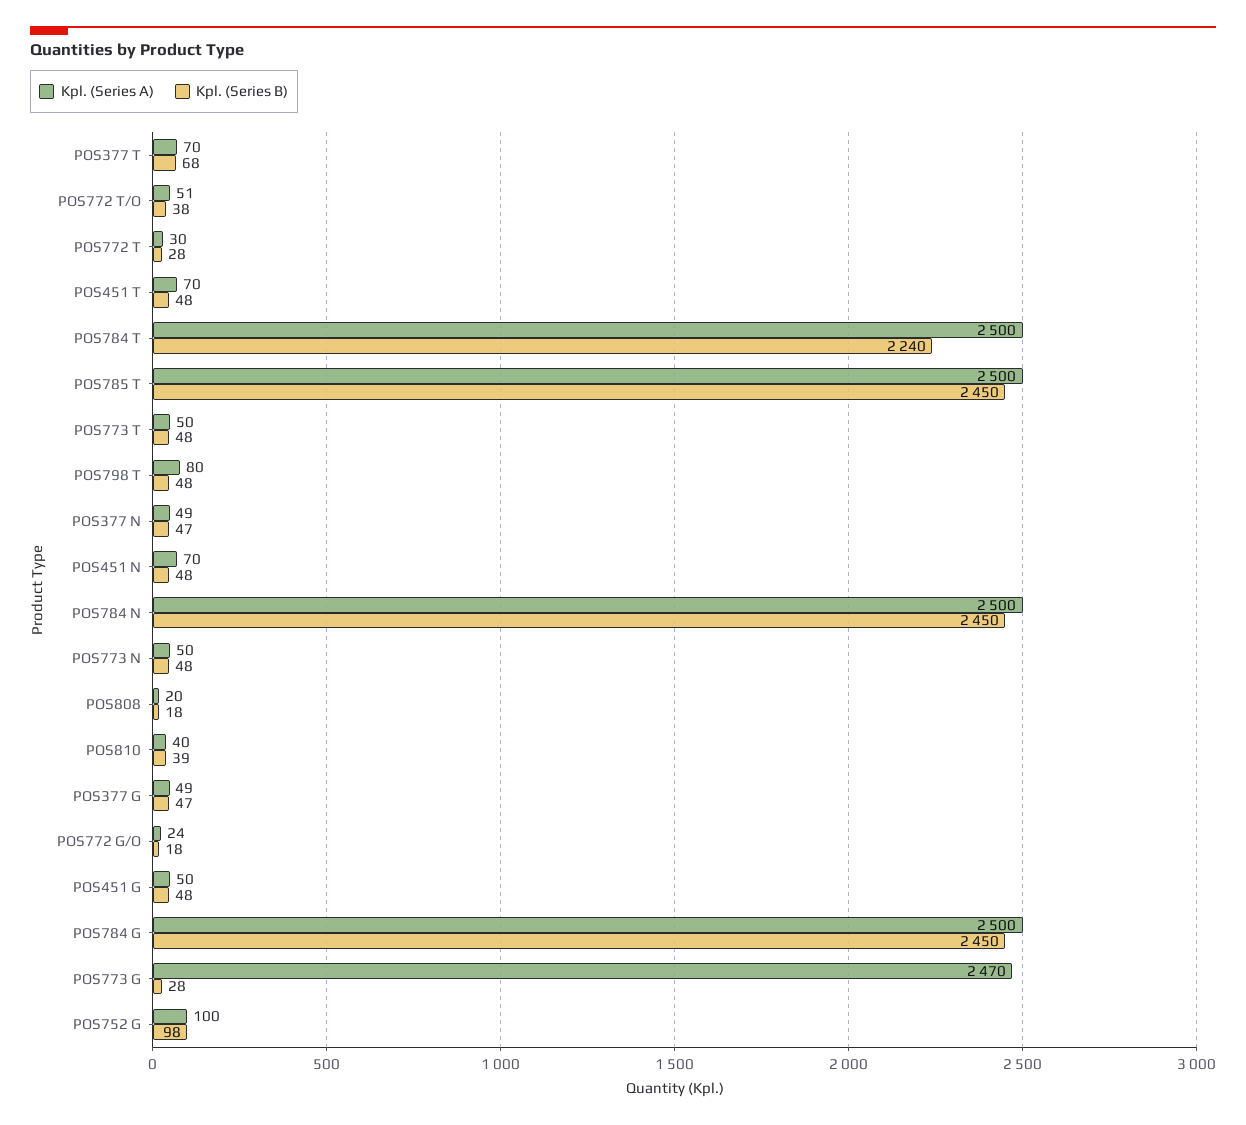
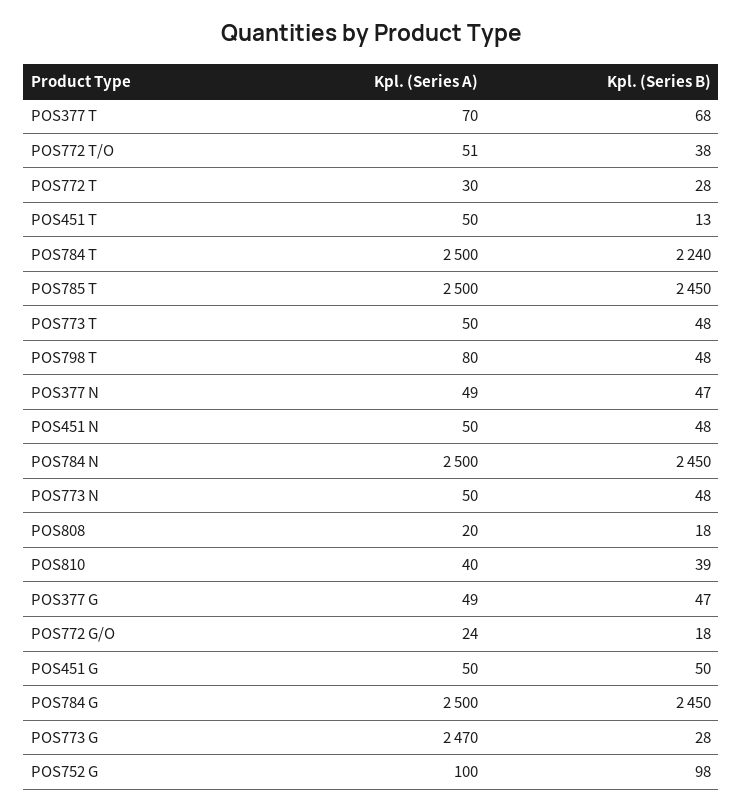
  {
    "Kpl. (Series A)": {
      "POS377 T": 70,
      "POS772 T/O": 51,
      "POS772 T": 30,
-     "POS451 T": 70,
+     "POS451 T": 50,
      "POS784 T": 2500,
      "POS785 T": 2500,
      "POS773 T": 50,
      "POS798 T": 80,
      "POS377 N": 49,
-     "POS451 N": 70,
+     "POS451 N": 50,
      "POS784 N": 2500,
      "POS773 N": 50,
      "POS808": 20,
      "POS810": 40,
      "POS377 G": 49,
      "POS772 G/O": 24,
      "POS451 G": 50,
      "POS784 G": 2500,
      "POS773 G": 2470,
      "POS752 G": 100
    },
    "Kpl. (Series B)": {
      "POS377 T": 68,
      "POS772 T/O": 38,
      "POS772 T": 28,
-     "POS451 T": 48,
+     "POS451 T": 13,
      "POS784 T": 2240,
      "POS785 T": 2450,
      "POS773 T": 48,
      "POS798 T": 48,
      "POS377 N": 47,
      "POS451 N": 48,
      "POS784 N": 2450,
      "POS773 N": 48,
      "POS808": 18,
      "POS810": 39,
      "POS377 G": 47,
      "POS772 G/O": 18,
-     "POS451 G": 48,
+     "POS451 G": 50,
      "POS784 G": 2450,
      "POS773 G": 28,
      "POS752 G": 98
    }
  }

